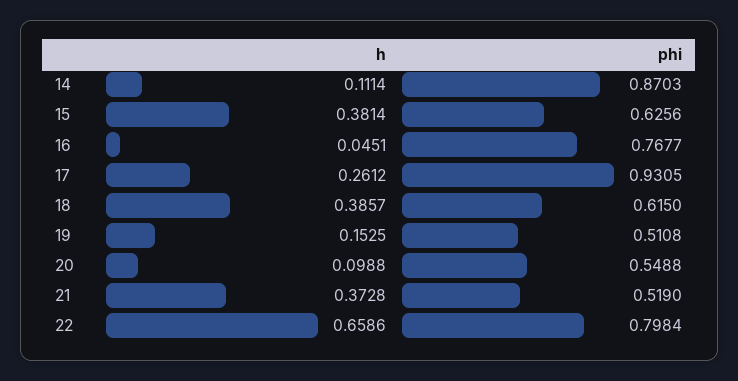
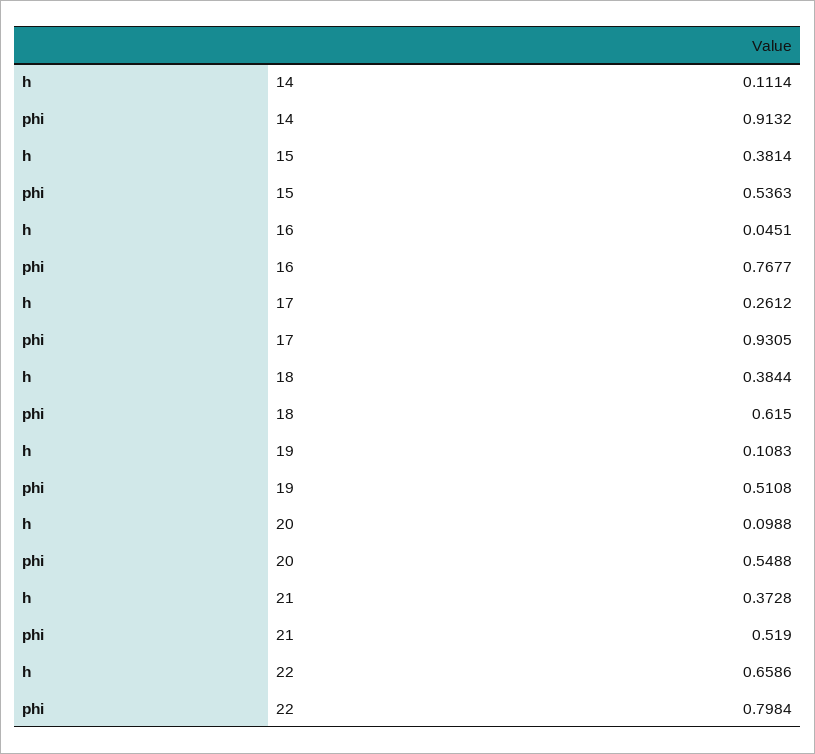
  {
    "h": {
      "14": 0.1114,
      "15": 0.3814,
      "16": 0.0451,
      "17": 0.2612,
-     "18": 0.3857,
+     "18": 0.3844,
-     "19": 0.1525,
+     "19": 0.1083,
      "20": 0.0988,
      "21": 0.3728,
      "22": 0.6586
    },
    "phi": {
-     "14": 0.8703,
+     "14": 0.9132,
-     "15": 0.6256,
+     "15": 0.5363,
      "16": 0.7677,
      "17": 0.9305,
      "18": 0.615,
      "19": 0.5108,
      "20": 0.5488,
      "21": 0.519,
      "22": 0.7984
    }
  }

